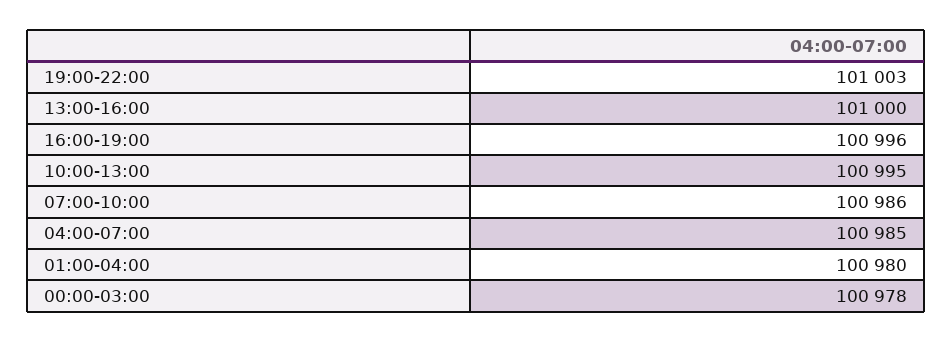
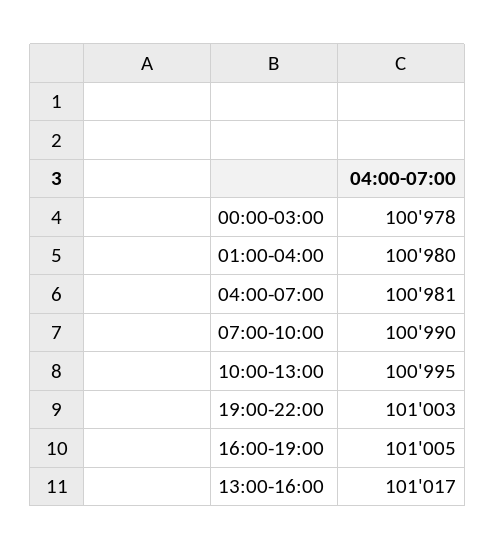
  {
    "19:00-22:00": 101003,
-   "13:00-16:00": 101000,
+   "13:00-16:00": 101017,
-   "16:00-19:00": 100996,
+   "16:00-19:00": 101005,
    "10:00-13:00": 100995,
-   "07:00-10:00": 100986,
+   "07:00-10:00": 100990,
-   "04:00-07:00": 100985,
+   "04:00-07:00": 100981,
    "01:00-04:00": 100980,
    "00:00-03:00": 100978
  }

